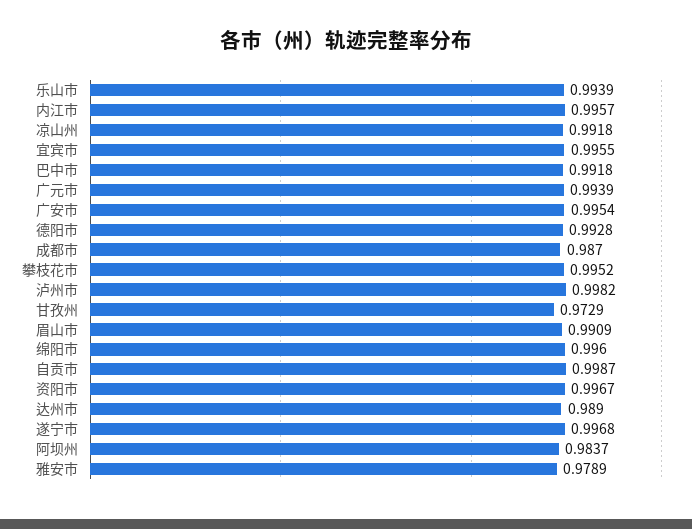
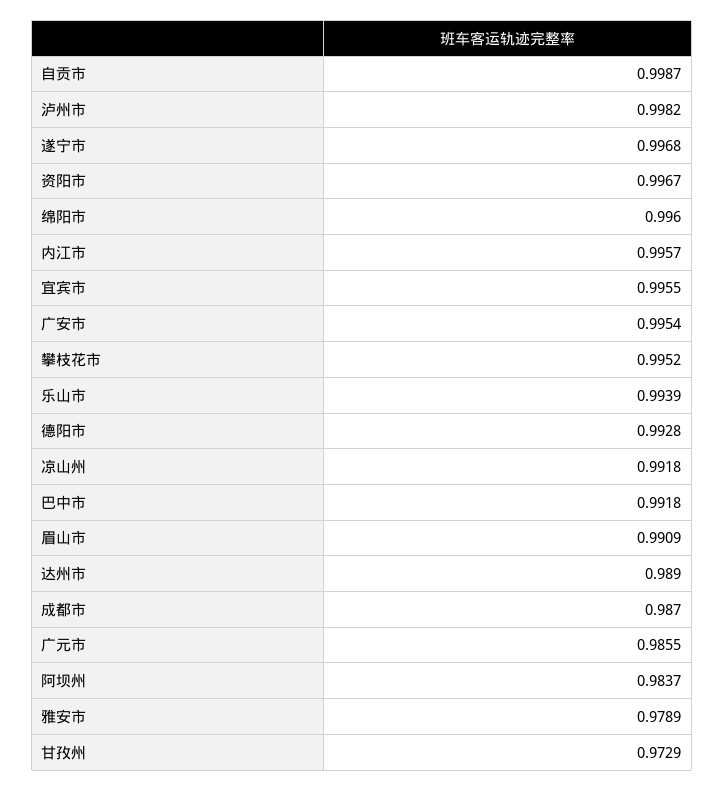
  {
    "乐山市": 0.9939,
    "内江市": 0.9957,
    "凉山州": 0.9918,
    "宜宾市": 0.9955,
    "巴中市": 0.9918,
-   "广元市": 0.9939,
+   "广元市": 0.9855,
    "广安市": 0.9954,
    "德阳市": 0.9928,
    "成都市": 0.987,
    "攀枝花市": 0.9952,
    "泸州市": 0.9982,
    "甘孜州": 0.9729,
    "眉山市": 0.9909,
    "绵阳市": 0.996,
    "自贡市": 0.9987,
    "资阳市": 0.9967,
    "达州市": 0.989,
    "遂宁市": 0.9968,
    "阿坝州": 0.9837,
    "雅安市": 0.9789
  }

